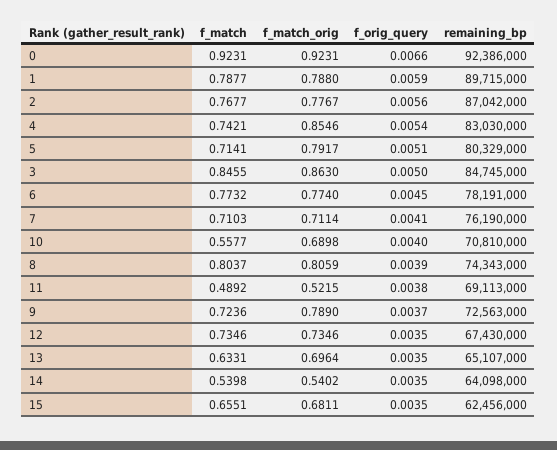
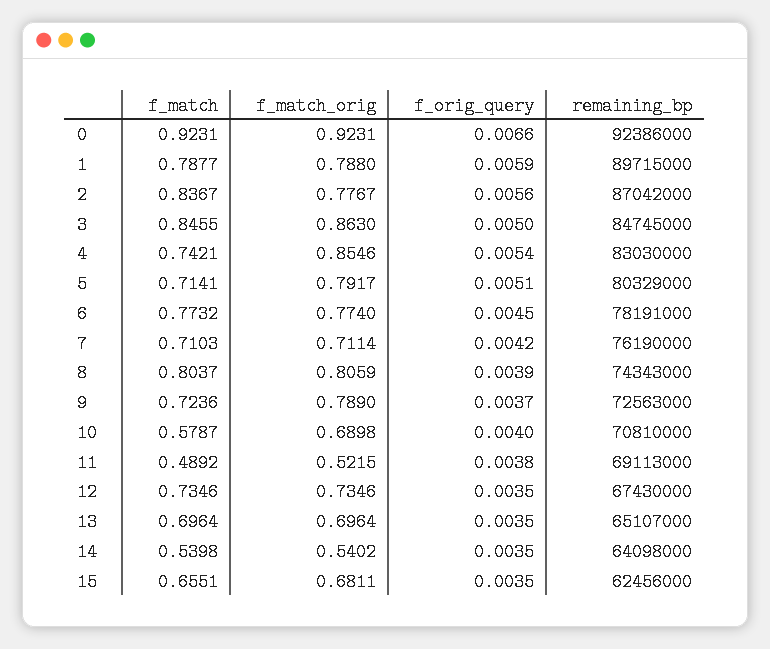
  {
    "f_match": {
      "0": 0.9231,
      "1": 0.7877,
-     "2": 0.7677,
+     "2": 0.8367,
      "4": 0.7421,
      "5": 0.7141,
      "3": 0.8455,
      "6": 0.7732,
      "7": 0.7103,
-     "10": 0.5577,
+     "10": 0.5787,
      "8": 0.8037,
      "11": 0.4892,
      "9": 0.7236,
      "12": 0.7346,
-     "13": 0.6331,
+     "13": 0.6964,
      "14": 0.5398,
      "15": 0.6551
    },
    "f_match_orig": {
      "0": 0.9231,
      "1": 0.788,
      "2": 0.7767,
      "4": 0.8546,
      "5": 0.7917,
      "3": 0.863,
      "6": 0.774,
      "7": 0.7114,
      "10": 0.6898,
      "8": 0.8059,
      "11": 0.5215,
      "9": 0.789,
      "12": 0.7346,
      "13": 0.6964,
      "14": 0.5402,
      "15": 0.6811
    },
    "f_orig_query": {
      "0": 0.0066,
      "1": 0.0059,
      "2": 0.0056,
      "4": 0.0054,
      "5": 0.0051,
      "3": 0.005,
      "6": 0.0045,
-     "7": 0.0041,
+     "7": 0.0042,
      "10": 0.004,
      "8": 0.0039,
      "11": 0.0038,
      "9": 0.0037,
      "12": 0.0035,
      "13": 0.0035,
      "14": 0.0035,
      "15": 0.0035
    },
    "remaining_bp": {
      "0": 92386000,
      "1": 89715000,
      "2": 87042000,
      "4": 83030000,
      "5": 80329000,
      "3": 84745000,
      "6": 78191000,
      "7": 76190000,
      "10": 70810000,
      "8": 74343000,
      "11": 69113000,
      "9": 72563000,
      "12": 67430000,
      "13": 65107000,
      "14": 64098000,
      "15": 62456000
    }
  }

